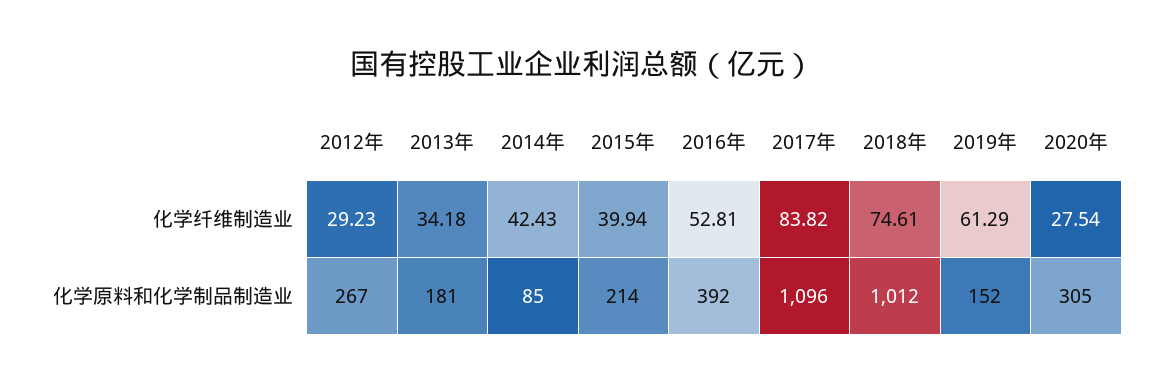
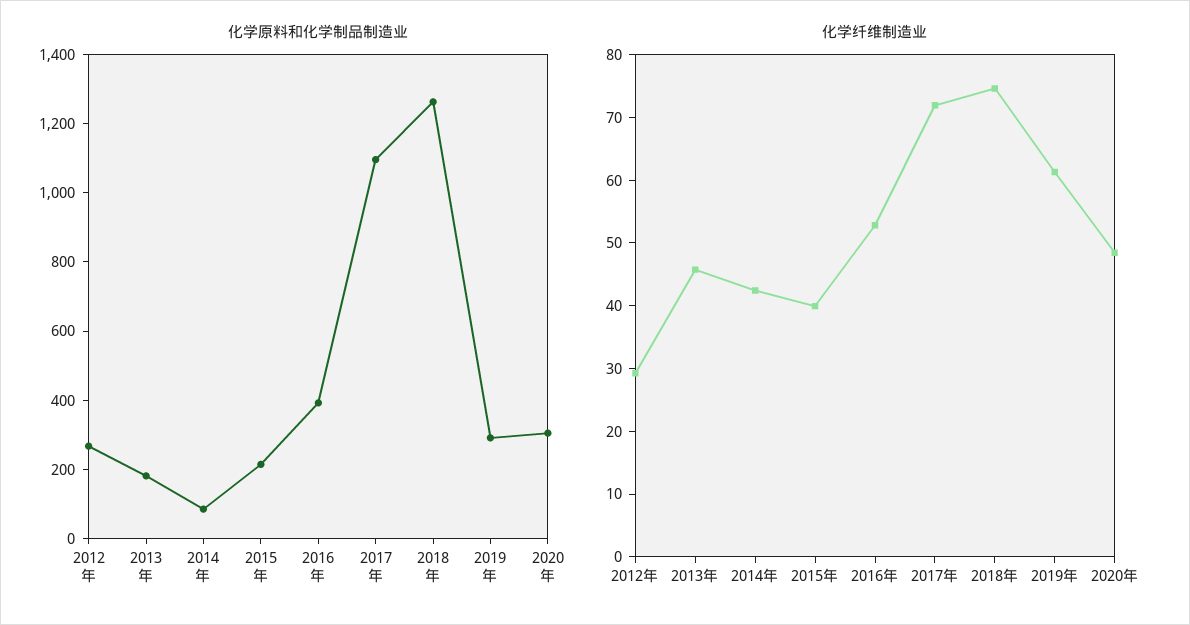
  {
    "化学纤维制造业": {
      "2012年": 29.23,
-     "2013年": 34.18,
+     "2013年": 46,
      "2014年": 42.43,
      "2015年": 39.94,
      "2016年": 52.81,
-     "2017年": 83.82,
+     "2017年": 72,
      "2018年": 74.61,
      "2019年": 61.29,
-     "2020年": 27.54
+     "2020年": 48
    },
    "化学原料和化学制品制造业": {
      "2012年": 267,
      "2013年": 181,
      "2014年": 85,
      "2015年": 214,
      "2016年": 392,
      "2017年": 1096,
-     "2018年": 1012,
+     "2018年": 1250,
-     "2019年": 152,
+     "2019年": 300,
      "2020年": 305
    }
  }

